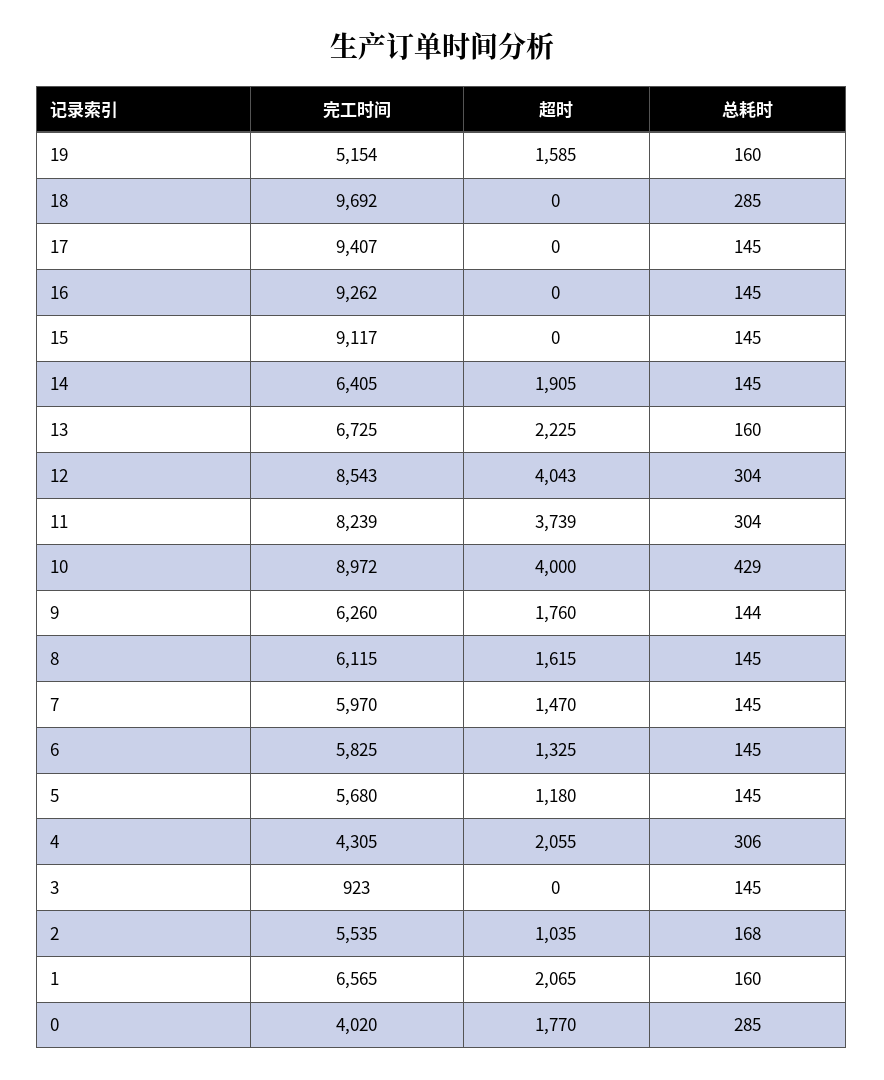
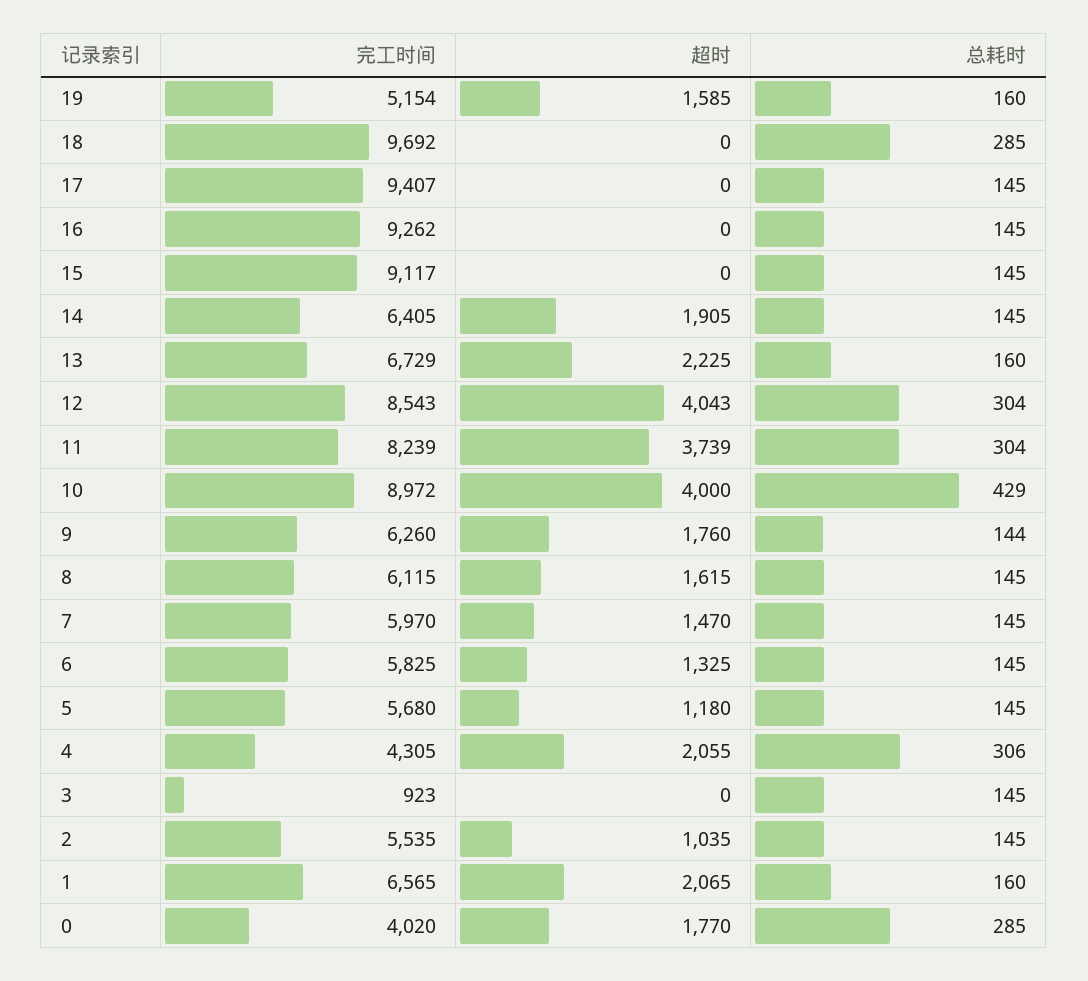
  {
    "完工时间": {
      "19": 5154,
      "18": 9692,
      "17": 9407,
      "16": 9262,
      "15": 9117,
      "14": 6405,
-     "13": 6725,
+     "13": 6729,
      "12": 8543,
      "11": 8239,
      "10": 8972,
      "9": 6260,
      "8": 6115,
      "7": 5970,
      "6": 5825,
      "5": 5680,
      "4": 4305,
      "3": 923,
      "2": 5535,
      "1": 6565,
      "0": 4020
    },
    "超时": {
      "19": 1585,
      "18": 0,
      "17": 0,
      "16": 0,
      "15": 0,
      "14": 1905,
      "13": 2225,
      "12": 4043,
      "11": 3739,
      "10": 4000,
      "9": 1760,
      "8": 1615,
      "7": 1470,
      "6": 1325,
      "5": 1180,
      "4": 2055,
      "3": 0,
      "2": 1035,
      "1": 2065,
      "0": 1770
    },
    "总耗时": {
      "19": 160,
      "18": 285,
      "17": 145,
      "16": 145,
      "15": 145,
      "14": 145,
      "13": 160,
      "12": 304,
      "11": 304,
      "10": 429,
      "9": 144,
      "8": 145,
      "7": 145,
      "6": 145,
      "5": 145,
      "4": 306,
      "3": 145,
-     "2": 168,
+     "2": 145,
      "1": 160,
      "0": 285
    }
  }

